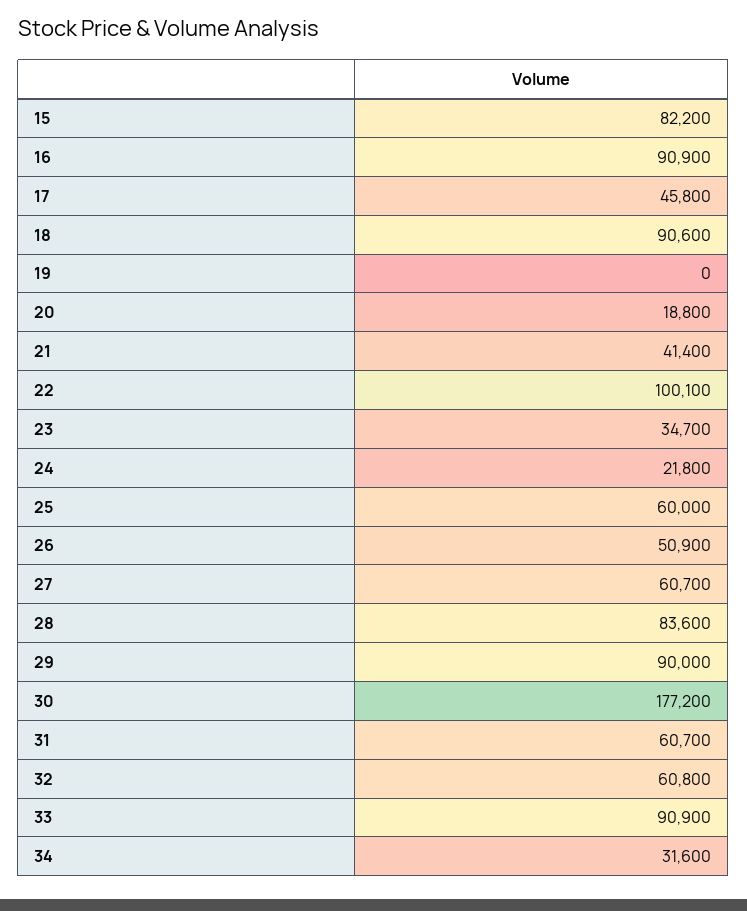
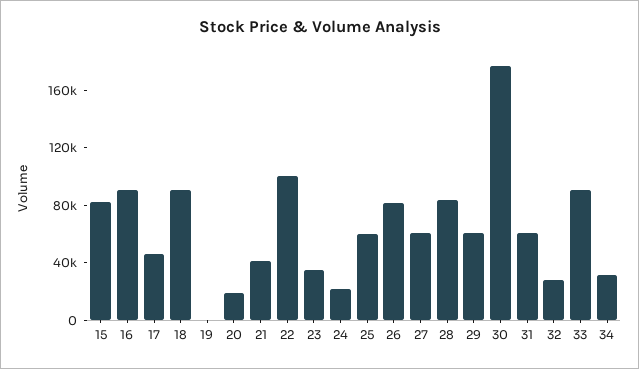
  {
    "15": 82200,
    "16": 90900,
    "17": 45800,
    "18": 90600,
    "19": 0,
    "20": 18800,
    "21": 41400,
    "22": 100100,
    "23": 34700,
    "24": 21800,
    "25": 60000,
-   "26": 50900,
+   "26": 80000,
    "27": 60700,
    "28": 83600,
-   "29": 90000,
+   "29": 60000,
    "30": 177200,
    "31": 60700,
-   "32": 60800,
+   "32": 30000,
    "33": 90900,
    "34": 31600
  }

